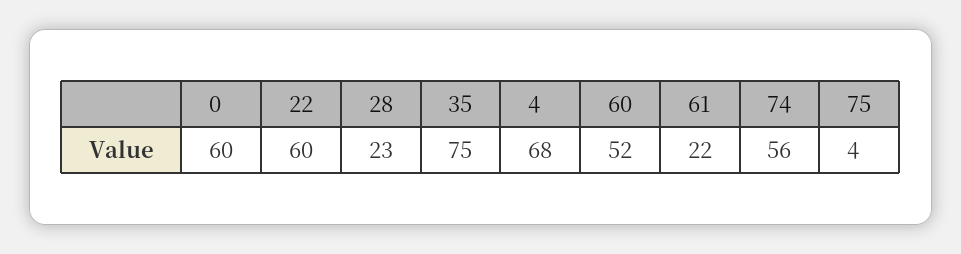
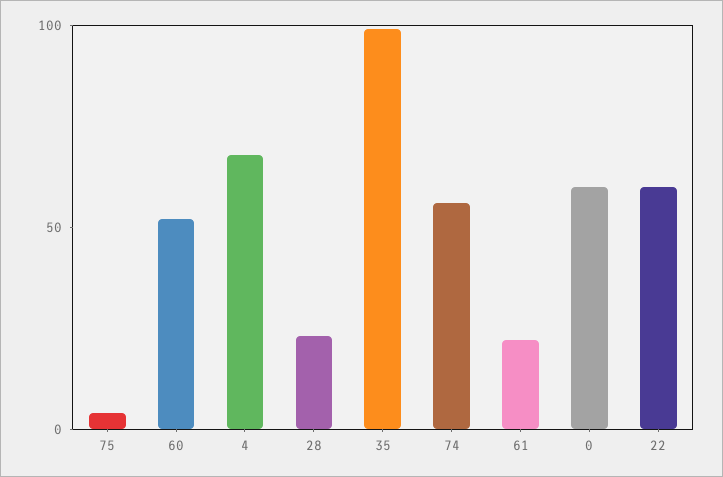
  {
    "0": 60,
    "22": 60,
    "28": 23,
-   "35": 75,
+   "35": 100,
    "4": 68,
    "60": 52,
    "61": 22,
    "74": 56,
    "75": 4
  }

